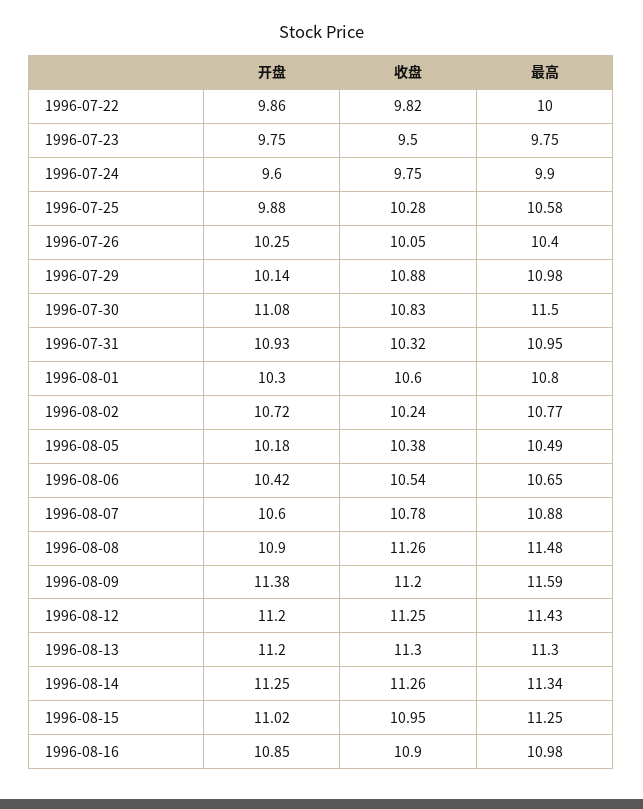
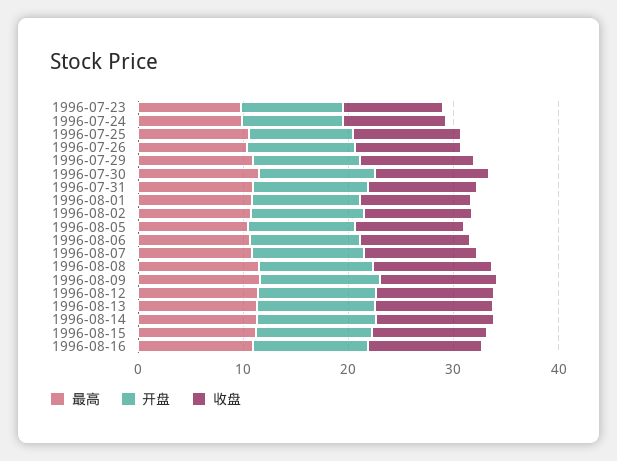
  {
    "开盘": {
-     "1996-07-22": 9.86,
      "1996-07-23": 9.75,
      "1996-07-24": 9.6,
      "1996-07-25": 9.88,
      "1996-07-26": 10.25,
      "1996-07-29": 10.14,
      "1996-07-30": 11.08,
      "1996-07-31": 10.93,
      "1996-08-01": 10.3,
      "1996-08-02": 10.72,
      "1996-08-05": 10.18,
      "1996-08-06": 10.42,
      "1996-08-07": 10.6,
      "1996-08-08": 10.9,
      "1996-08-09": 11.38,
      "1996-08-12": 11.2,
      "1996-08-13": 11.2,
      "1996-08-14": 11.25,
      "1996-08-15": 11.02,
      "1996-08-16": 10.85
    },
    "收盘": {
-     "1996-07-22": 9.82,
      "1996-07-23": 9.5,
      "1996-07-24": 9.75,
      "1996-07-25": 10.28,
      "1996-07-26": 10.05,
      "1996-07-29": 10.88,
      "1996-07-30": 10.83,
      "1996-07-31": 10.32,
      "1996-08-01": 10.6,
      "1996-08-02": 10.24,
      "1996-08-05": 10.38,
      "1996-08-06": 10.54,
      "1996-08-07": 10.78,
      "1996-08-08": 11.26,
      "1996-08-09": 11.2,
      "1996-08-12": 11.25,
      "1996-08-13": 11.3,
      "1996-08-14": 11.26,
      "1996-08-15": 10.95,
      "1996-08-16": 10.9
    },
    "最高": {
-     "1996-07-22": 10,
      "1996-07-23": 9.75,
      "1996-07-24": 9.9,
      "1996-07-25": 10.58,
      "1996-07-26": 10.4,
      "1996-07-29": 10.98,
      "1996-07-30": 11.5,
      "1996-07-31": 10.95,
      "1996-08-01": 10.8,
      "1996-08-02": 10.77,
      "1996-08-05": 10.49,
      "1996-08-06": 10.65,
      "1996-08-07": 10.88,
      "1996-08-08": 11.48,
      "1996-08-09": 11.59,
      "1996-08-12": 11.43,
      "1996-08-13": 11.3,
      "1996-08-14": 11.34,
      "1996-08-15": 11.25,
      "1996-08-16": 10.98
    }
  }

